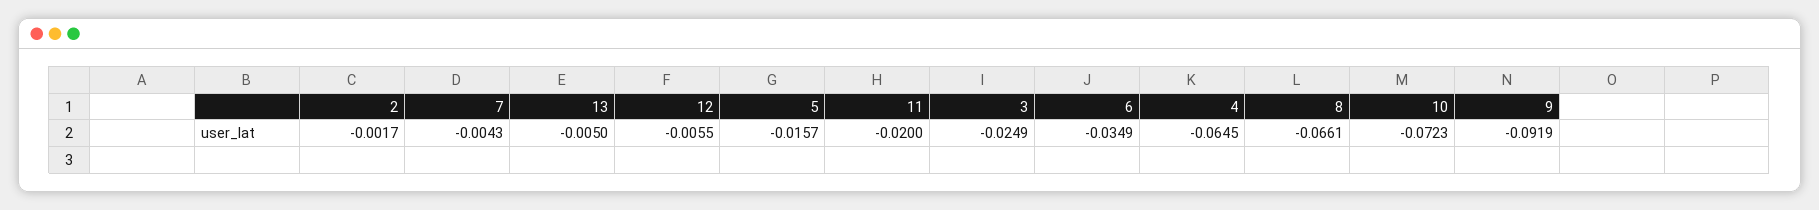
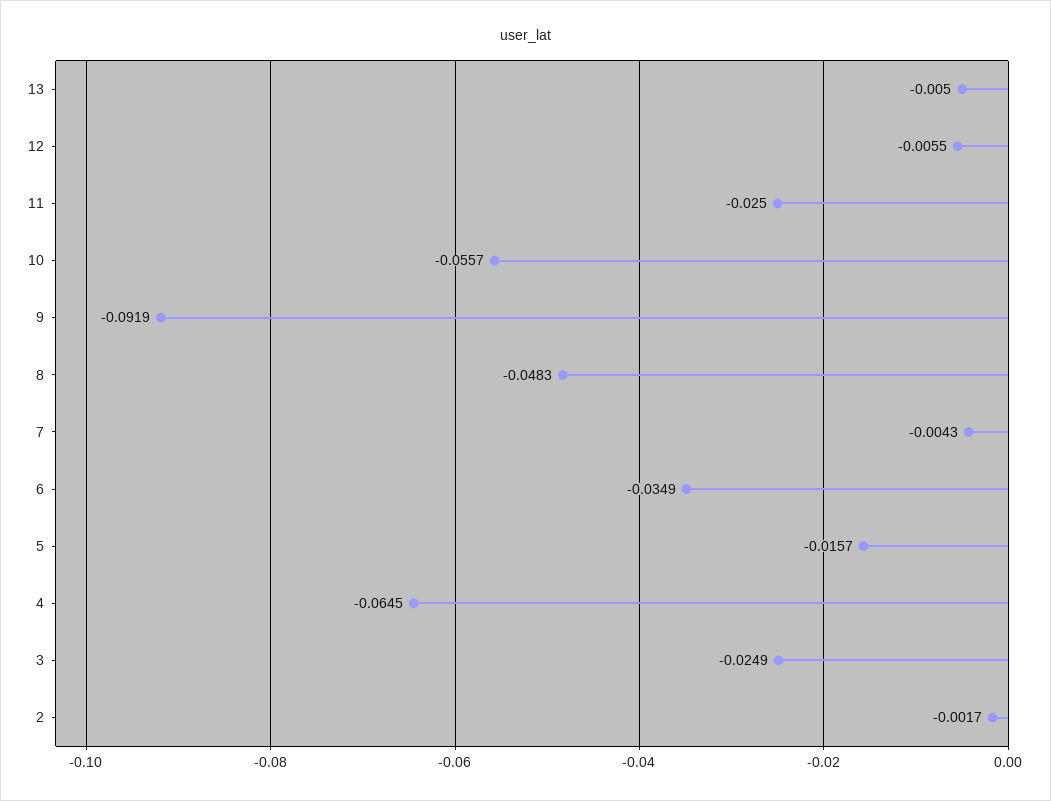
  {
    "2": -0.0017,
    "7": -0.0043,
    "13": -0.005,
    "12": -0.0055,
    "5": -0.0157,
-   "11": -0.02,
+   "11": -0.025,
    "3": -0.0249,
    "6": -0.0349,
    "4": -0.0645,
-   "8": -0.0661,
+   "8": -0.0483,
-   "10": -0.0723,
+   "10": -0.0557,
    "9": -0.0919
  }

